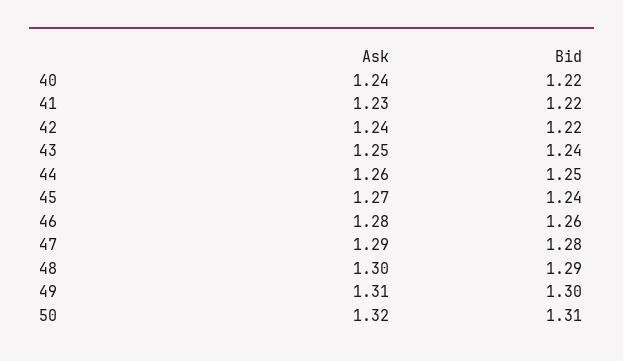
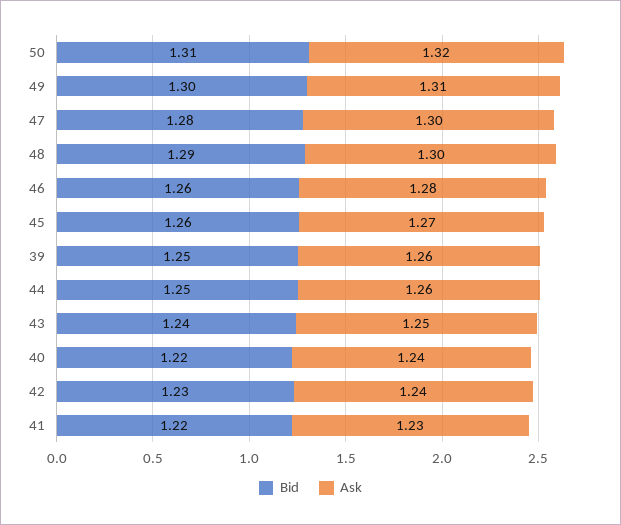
  {
    "Ask": {
      "40": 1.24,
      "41": 1.23,
      "42": 1.24,
      "43": 1.25,
      "44": 1.26,
      "45": 1.27,
      "46": 1.28,
-     "47": 1.29,
+     "47": 1.3,
      "48": 1.3,
      "49": 1.31,
-     "50": 1.32
+     "50": 1.32,
+     "39": 1.26
    },
    "Bid": {
      "40": 1.22,
      "41": 1.22,
-     "42": 1.22,
+     "42": 1.23,
      "43": 1.24,
      "44": 1.25,
-     "45": 1.24,
+     "45": 1.26,
      "46": 1.26,
      "47": 1.28,
      "48": 1.29,
      "49": 1.3,
-     "50": 1.31
+     "50": 1.31,
+     "39": 1.25
    }
  }

